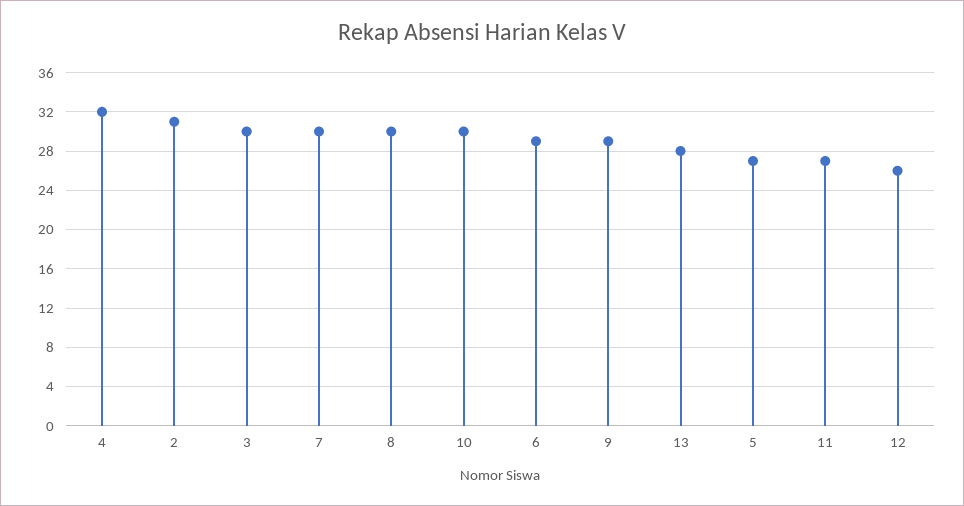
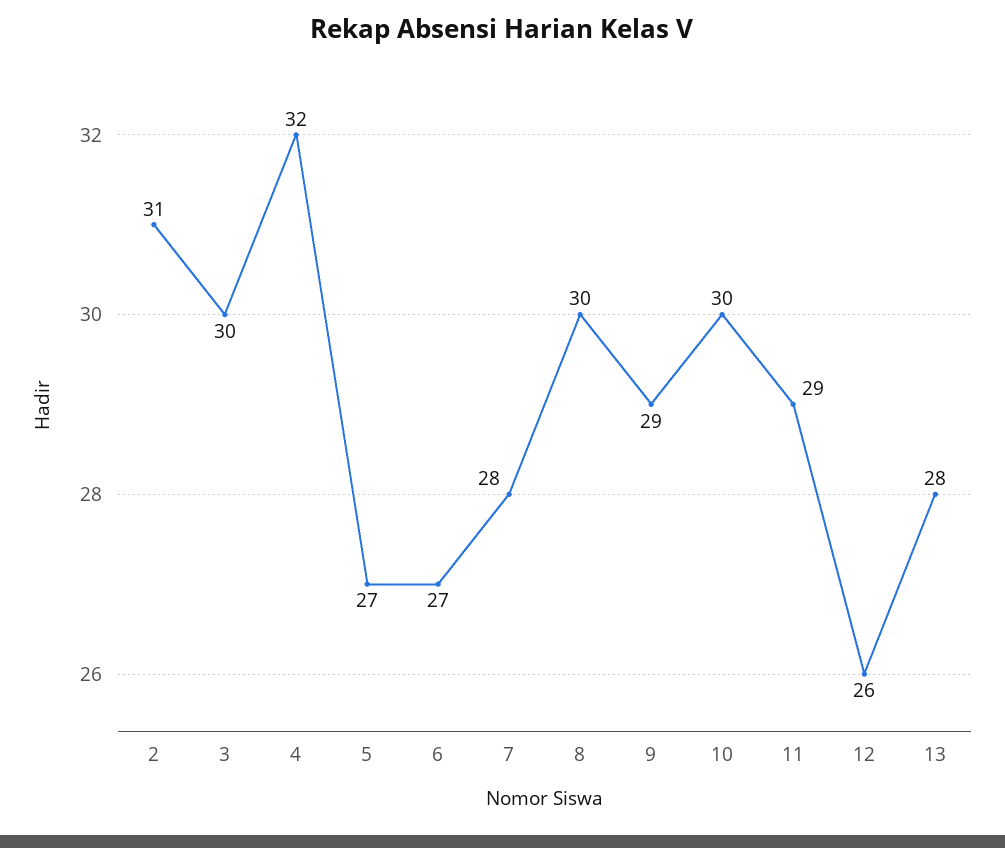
  {
    "4": 32,
    "2": 31,
    "3": 30,
-   "7": 30,
+   "7": 28,
    "8": 30,
    "10": 30,
-   "6": 29,
+   "6": 27,
    "9": 29,
    "13": 28,
    "5": 27,
-   "11": 27,
+   "11": 29,
    "12": 26
  }

